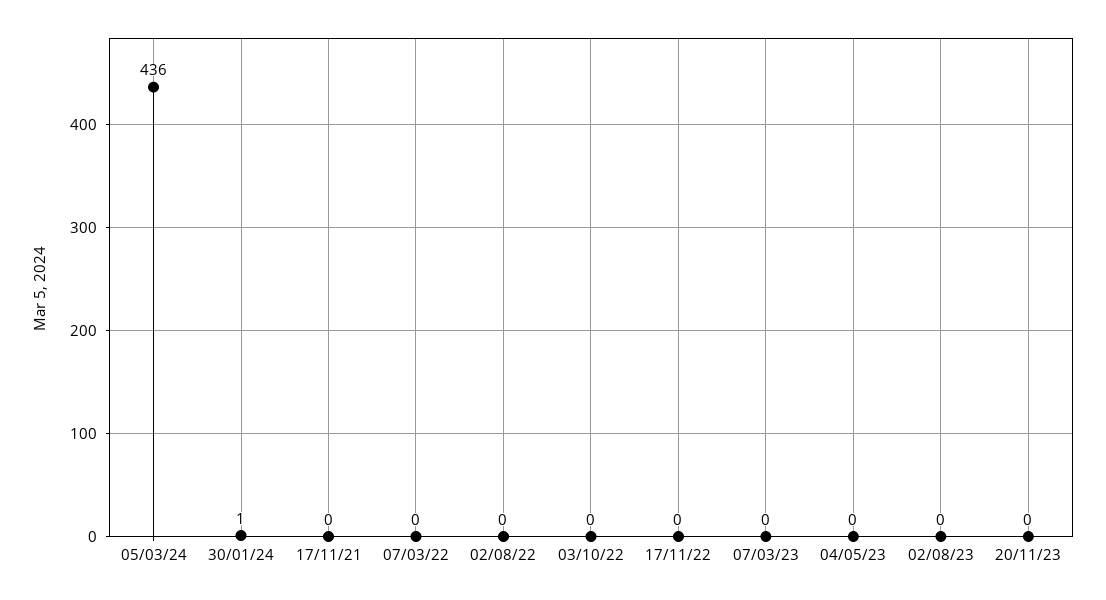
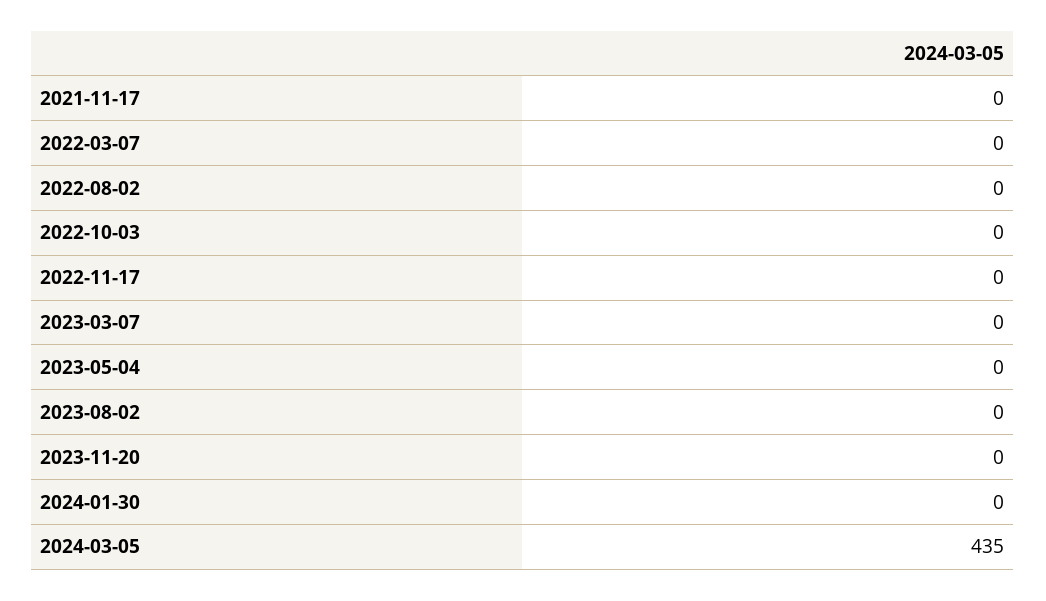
  {
-   "05/03/24": 436,
+   "05/03/24": 435,
-   "30/01/24": 1,
+   "30/01/24": 0,
    "17/11/21": 0,
    "07/03/22": 0,
    "02/08/22": 0,
    "03/10/22": 0,
    "17/11/22": 0,
    "07/03/23": 0,
    "04/05/23": 0,
    "02/08/23": 0,
    "20/11/23": 0
  }

